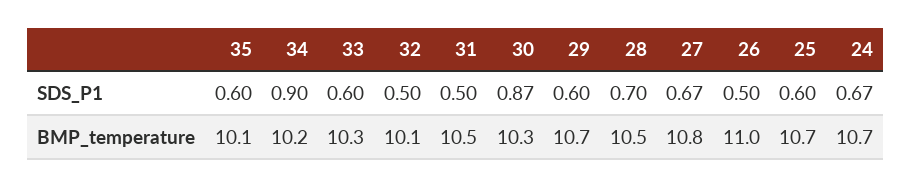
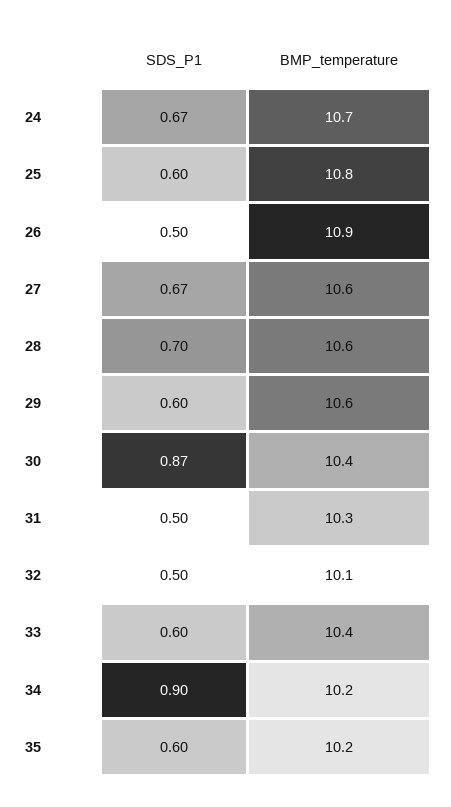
  {
    "35": {
      "SDS_P1": 0.6,
-     "BMP_temperature": 10.1
+     "BMP_temperature": 10.2
    },
    "34": {
      "SDS_P1": 0.9,
      "BMP_temperature": 10.2
    },
    "33": {
      "SDS_P1": 0.6,
-     "BMP_temperature": 10.3
+     "BMP_temperature": 10.4
    },
    "32": {
      "SDS_P1": 0.5,
      "BMP_temperature": 10.1
    },
    "31": {
      "SDS_P1": 0.5,
-     "BMP_temperature": 10.5
+     "BMP_temperature": 10.3
    },
    "30": {
      "SDS_P1": 0.87,
-     "BMP_temperature": 10.3
+     "BMP_temperature": 10.4
    },
    "29": {
      "SDS_P1": 0.6,
-     "BMP_temperature": 10.7
+     "BMP_temperature": 10.6
    },
    "28": {
      "SDS_P1": 0.7,
-     "BMP_temperature": 10.5
+     "BMP_temperature": 10.6
    },
    "27": {
      "SDS_P1": 0.67,
-     "BMP_temperature": 10.8
+     "BMP_temperature": 10.6
    },
    "26": {
      "SDS_P1": 0.5,
-     "BMP_temperature": 11
+     "BMP_temperature": 10.9
    },
    "25": {
      "SDS_P1": 0.6,
-     "BMP_temperature": 10.7
+     "BMP_temperature": 10.8
    },
    "24": {
      "SDS_P1": 0.67,
      "BMP_temperature": 10.7
    }
  }

